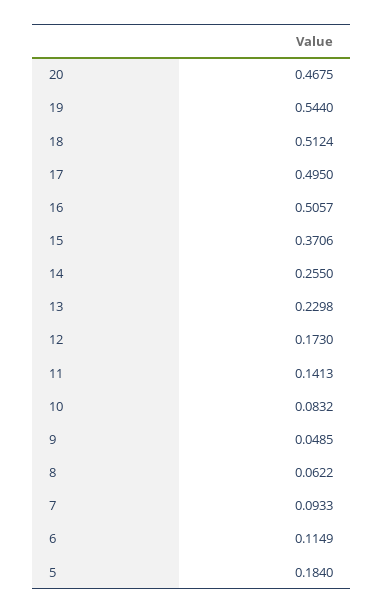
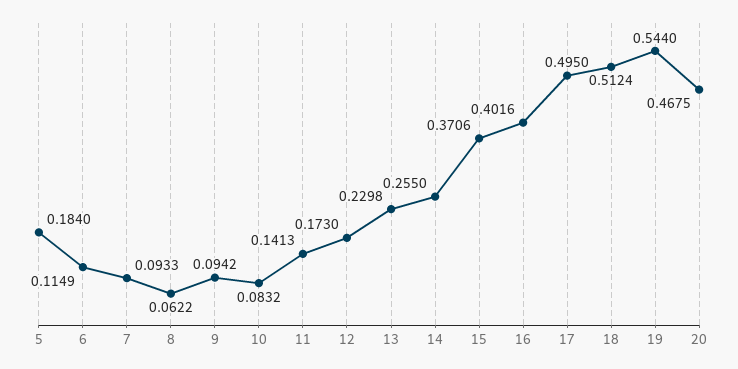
  {
    "20": 0.4675,
    "19": 0.544,
    "18": 0.5124,
    "17": 0.495,
-   "16": 0.5057,
+   "16": 0.4016,
    "15": 0.3706,
    "14": 0.255,
    "13": 0.2298,
    "12": 0.173,
    "11": 0.1413,
    "10": 0.0832,
-   "9": 0.0485,
+   "9": 0.0942,
    "8": 0.0622,
    "7": 0.0933,
    "6": 0.1149,
    "5": 0.184
  }

